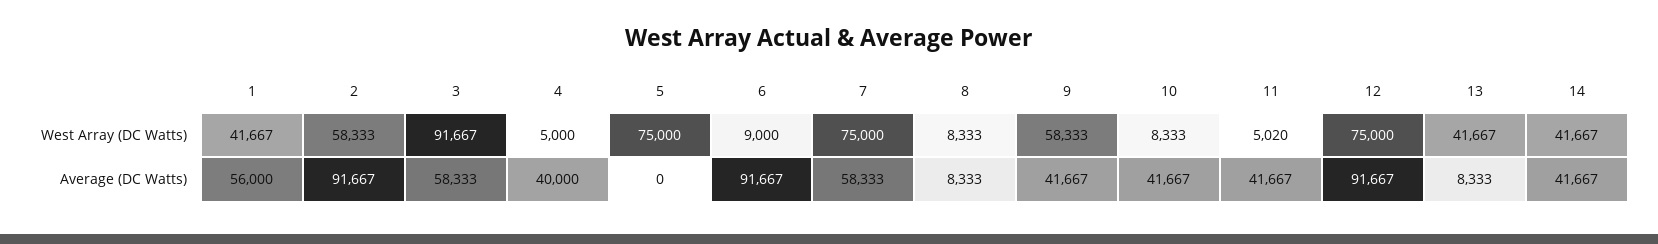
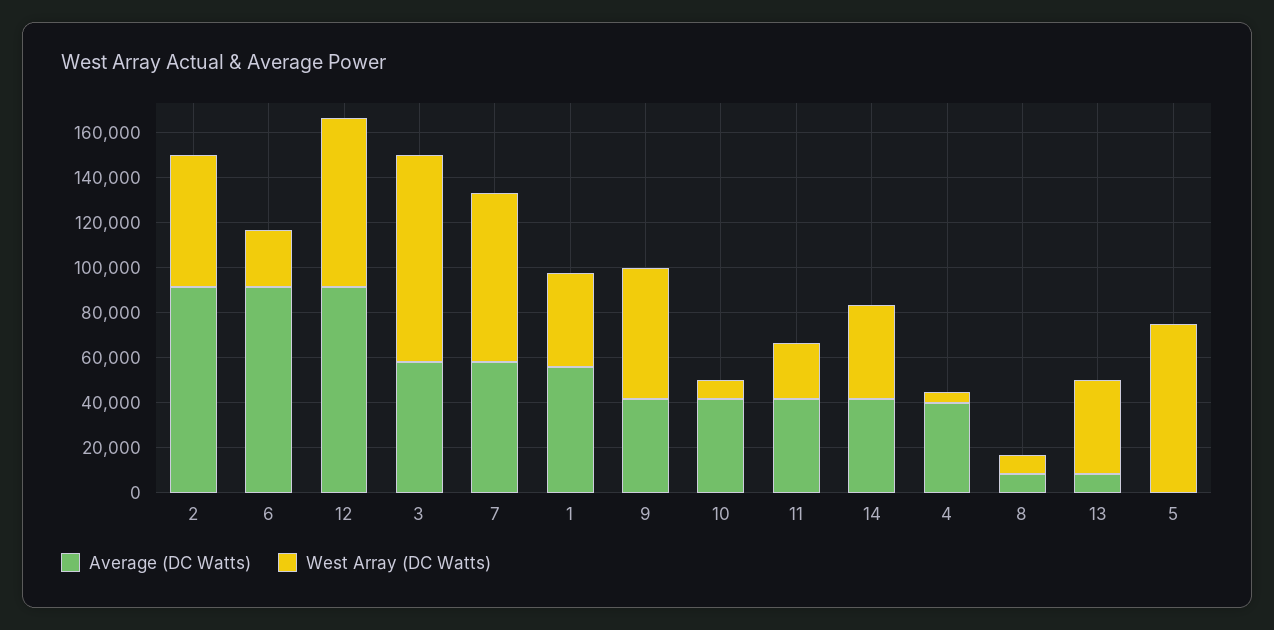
  {
    "West Array (DC Watts)": {
      "1": 41667,
      "2": 58333,
      "3": 91667,
      "4": 5000,
      "5": 75000,
-     "6": 9000,
+     "6": 25000,
      "7": 75000,
      "8": 8333,
      "9": 58333,
      "10": 8333,
-     "11": 5020,
+     "11": 25000,
      "12": 75000,
      "13": 41667,
      "14": 41667
    },
    "Average (DC Watts)": {
      "1": 56000,
      "2": 91667,
      "3": 58333,
      "4": 40000,
      "5": 0,
      "6": 91667,
      "7": 58333,
      "8": 8333,
      "9": 41667,
      "10": 41667,
      "11": 41667,
      "12": 91667,
      "13": 8333,
      "14": 41667
    }
  }

